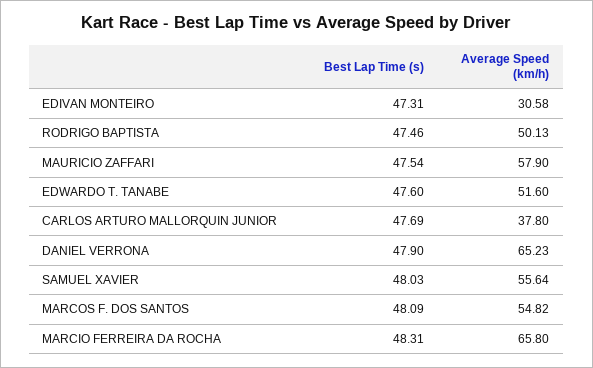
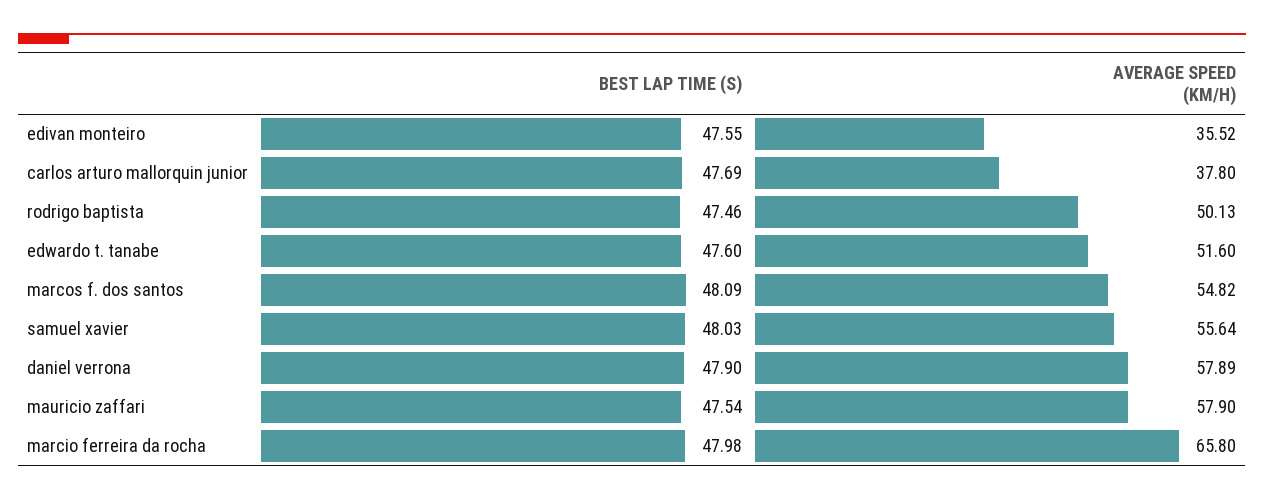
  {
    "Best Lap Time (s)": {
-     "EDIVAN MONTEIRO": 47.31,
+     "EDIVAN MONTEIRO": 47.55,
      "RODRIGO BAPTISTA": 47.46,
      "MAURICIO ZAFFARI": 47.54,
      "EDWARDO T. TANABE": 47.6,
      "CARLOS ARTURO MALLORQUIN JUNIOR": 47.69,
      "DANIEL VERRONA": 47.9,
      "SAMUEL XAVIER": 48.03,
      "MARCOS F. DOS SANTOS": 48.09,
-     "MARCIO FERREIRA DA ROCHA": 48.31
+     "MARCIO FERREIRA DA ROCHA": 47.98
    },
    "Average Speed (km/h)": {
-     "EDIVAN MONTEIRO": 30.58,
+     "EDIVAN MONTEIRO": 35.52,
      "RODRIGO BAPTISTA": 50.13,
      "MAURICIO ZAFFARI": 57.9,
      "EDWARDO T. TANABE": 51.6,
      "CARLOS ARTURO MALLORQUIN JUNIOR": 37.8,
-     "DANIEL VERRONA": 65.23,
+     "DANIEL VERRONA": 57.89,
      "SAMUEL XAVIER": 55.64,
      "MARCOS F. DOS SANTOS": 54.82,
      "MARCIO FERREIRA DA ROCHA": 65.8
    }
  }

